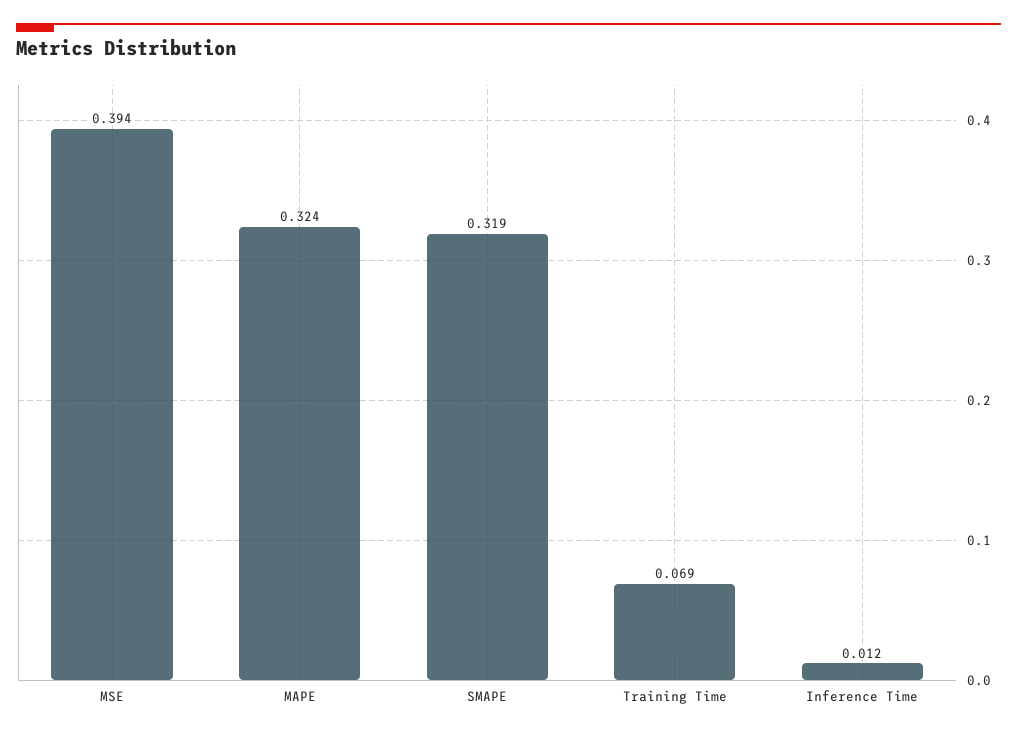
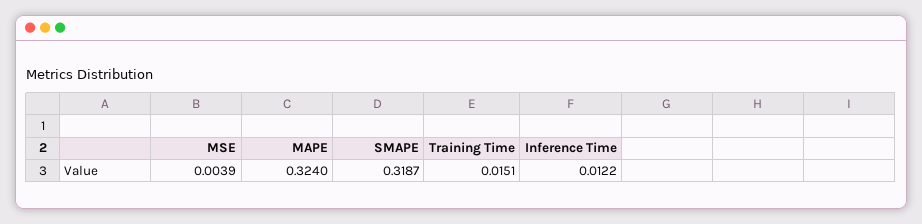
  {
-   "MSE": 0.394,
+   "MSE": 0.0039,
    "MAPE": 0.324,
    "SMAPE": 0.3187,
-   "Training Time": 0.069,
+   "Training Time": 0.0151,
    "Inference Time": 0.0122
  }

